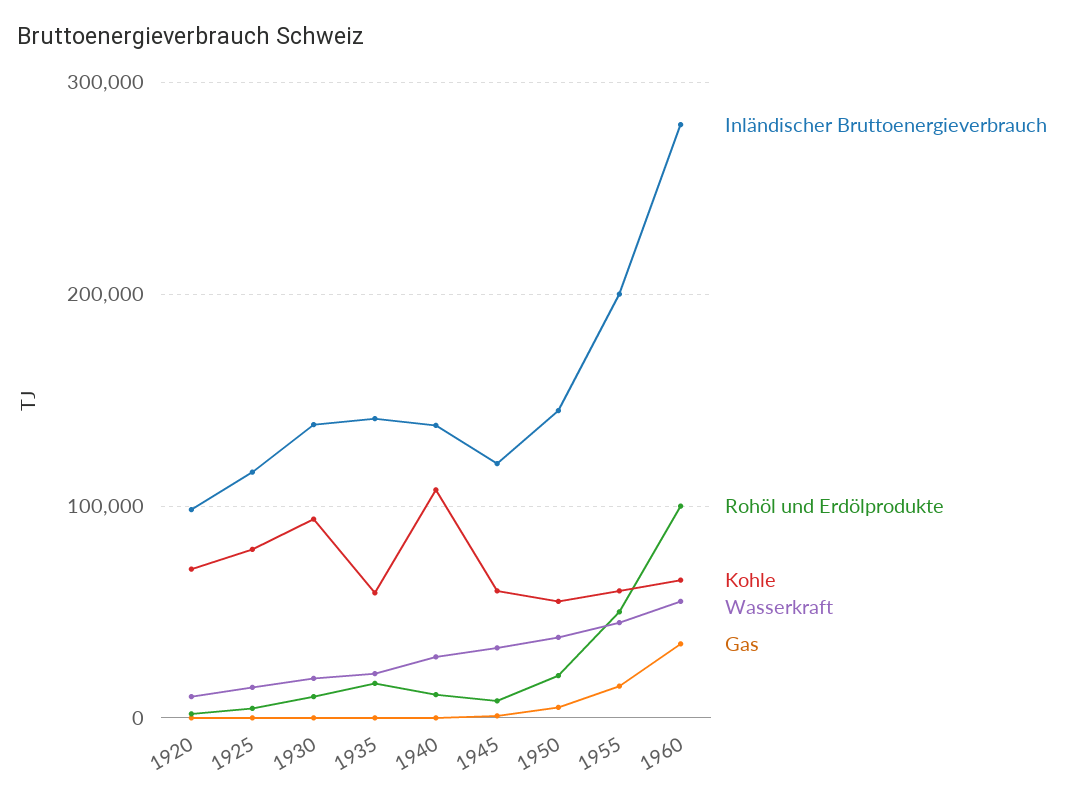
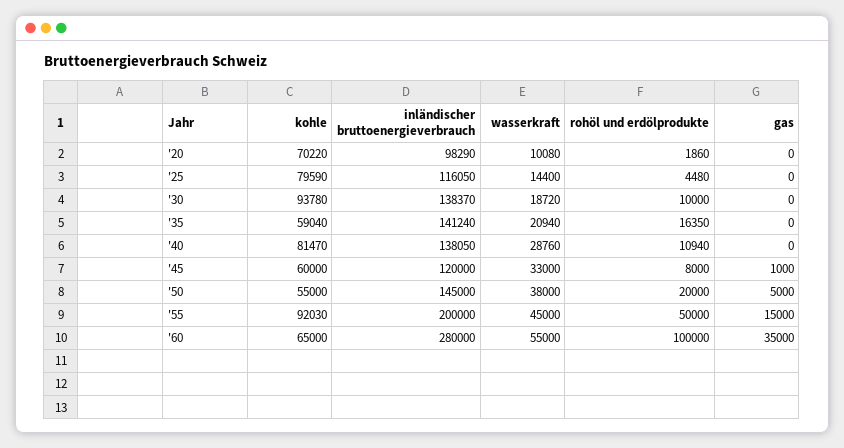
  {
    "Inländischer Bruttoenergieverbrauch": {
      "1920": 98290,
      "1925": 116050,
      "1930": 138370,
      "1935": 141240,
      "1940": 138050,
      "1945": 120000,
      "1950": 145000,
      "1955": 200000,
      "1960": 280000
    },
    "Rohöl und Erdölprodukte": {
      "1920": 1860,
      "1925": 4480,
      "1930": 10000,
      "1935": 16350,
      "1940": 10940,
      "1945": 8000,
      "1950": 20000,
      "1955": 50000,
      "1960": 100000
    },
    "Kohle": {
      "1920": 70220,
      "1925": 79590,
      "1930": 93780,
      "1935": 59040,
-     "1940": 110000,
+     "1940": 81470,
      "1945": 60000,
      "1950": 55000,
-     "1955": 60000,
+     "1955": 92030,
      "1960": 65000
    },
    "Wasserkraft": {
      "1920": 10080,
      "1925": 14400,
      "1930": 18720,
      "1935": 20940,
      "1940": 28760,
      "1945": 33000,
      "1950": 38000,
      "1955": 45000,
      "1960": 55000
    },
    "Gas": {
      "1920": 0,
      "1925": 0,
      "1930": 0,
      "1935": 0,
      "1940": 0,
      "1945": 1000,
      "1950": 5000,
      "1955": 15000,
      "1960": 35000
    }
  }

